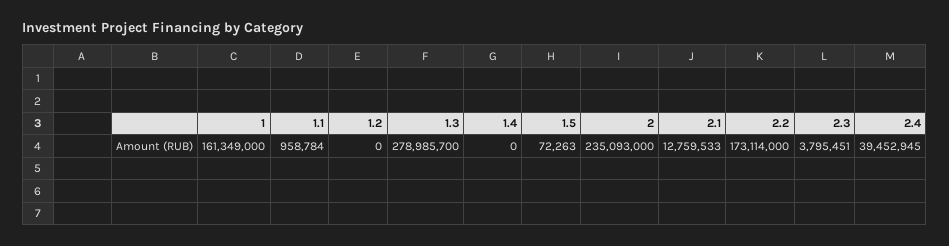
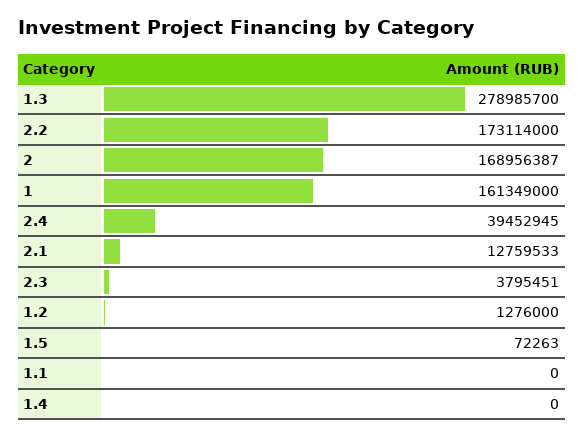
  {
    "1": 161349000,
-   "1.1": 958784,
+   "1.1": 0,
-   "1.2": 0,
+   "1.2": 1276000,
    "1.3": 278985700,
    "1.4": 0,
    "1.5": 72263,
-   "2": 235093000,
+   "2": 168956387,
    "2.1": 12759533,
    "2.2": 173114000,
    "2.3": 3795451,
    "2.4": 39452945
  }

